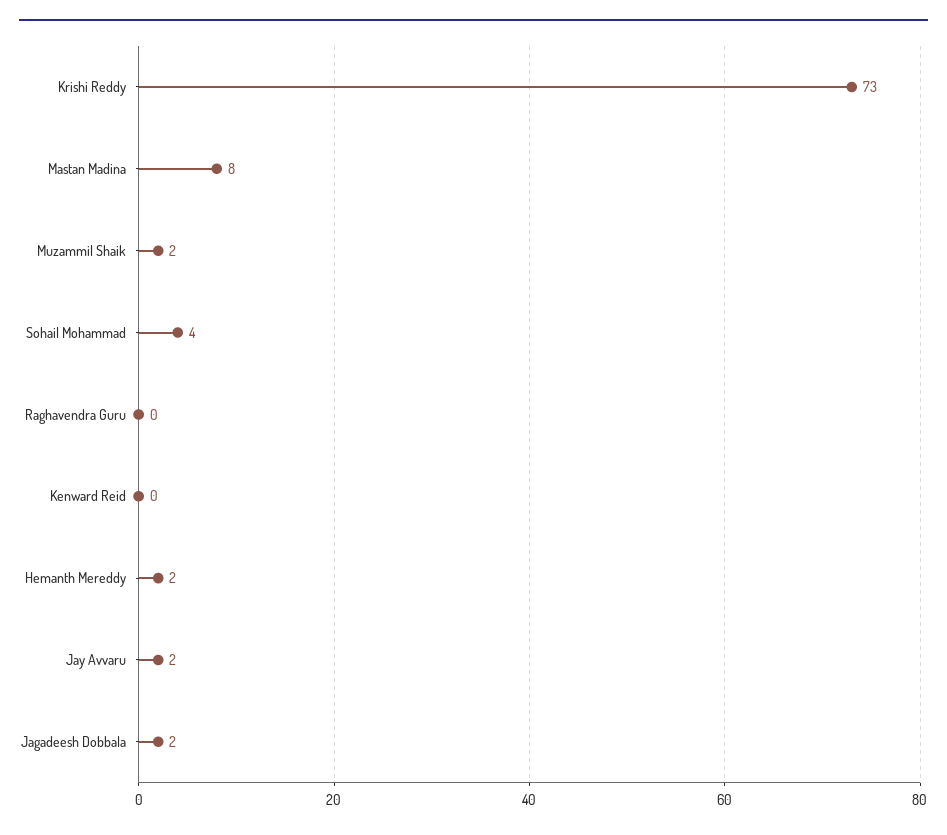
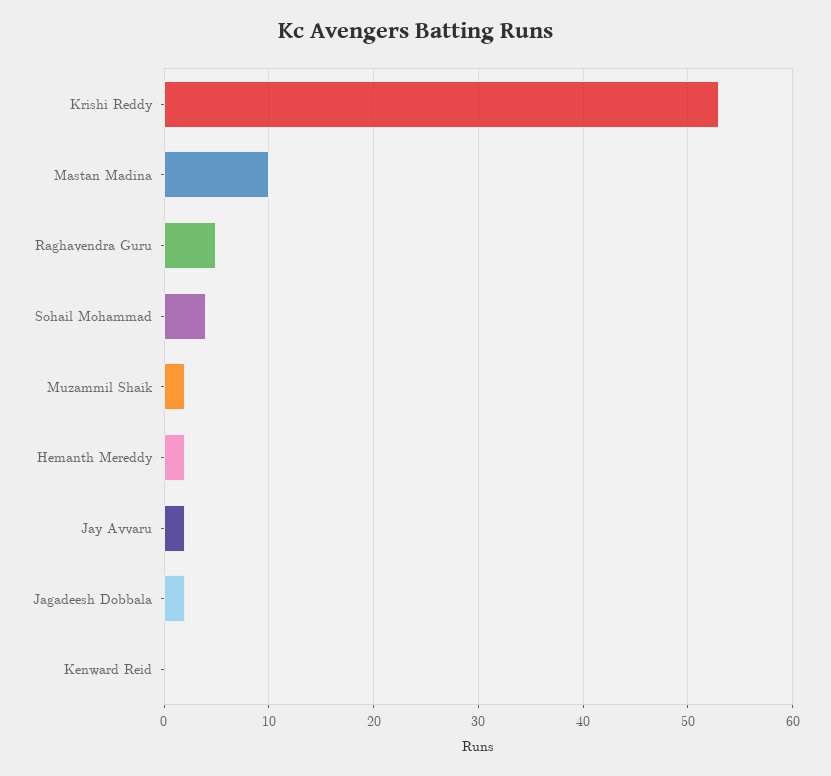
  {
-   "Krishi Reddy": 73,
+   "Krishi Reddy": 53,
-   "Mastan Madina": 8,
+   "Mastan Madina": 10,
    "Muzammil Shaik": 2,
    "Sohail Mohammad": 4,
-   "Raghavendra Guru": 0,
+   "Raghavendra Guru": 5,
    "Kenward Reid": 0,
    "Hemanth Mereddy": 2,
    "Jay Avvaru": 2,
    "Jagadeesh Dobbala": 2
  }

